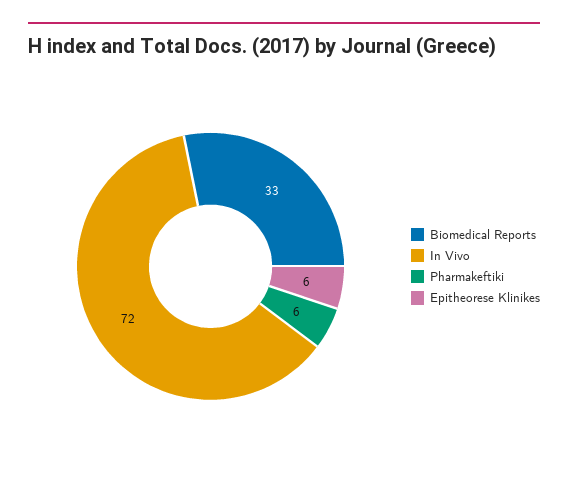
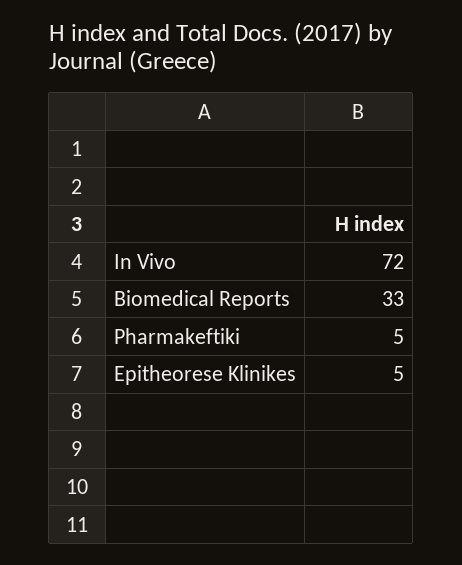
  {
    "Biomedical Reports": 33,
    "In Vivo": 72,
-   "Pharmakeftiki": 6,
+   "Pharmakeftiki": 5,
-   "Epitheorese Klinikes": 6
+   "Epitheorese Klinikes": 5
  }

